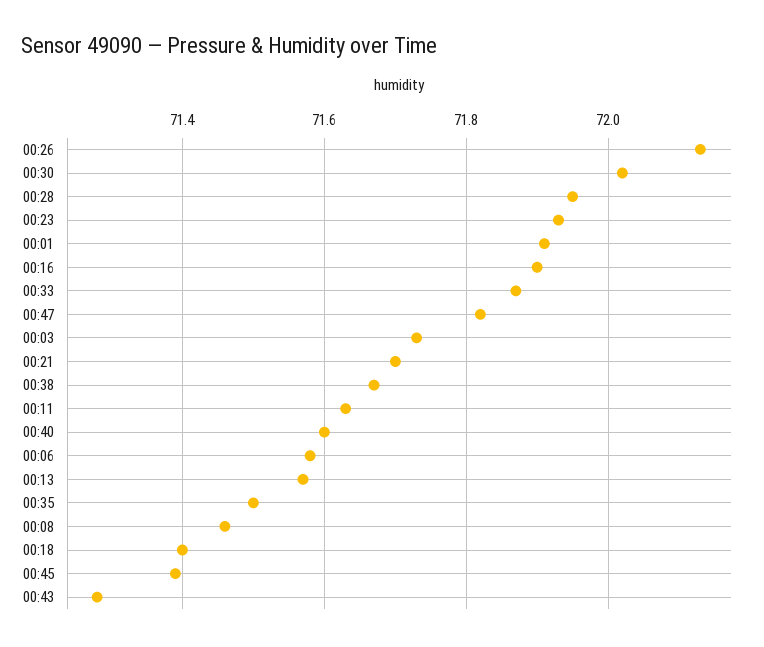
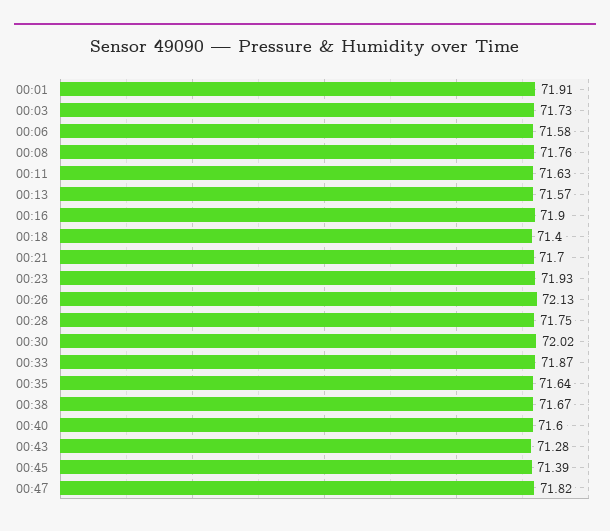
  {
    "00:26": 72.13,
    "00:30": 72.02,
-   "00:28": 71.95,
+   "00:28": 71.75,
    "00:23": 71.93,
    "00:01": 71.91,
    "00:16": 71.9,
    "00:33": 71.87,
    "00:47": 71.82,
    "00:03": 71.73,
    "00:21": 71.7,
    "00:38": 71.67,
    "00:11": 71.63,
    "00:40": 71.6,
    "00:06": 71.58,
    "00:13": 71.57,
-   "00:35": 71.5,
+   "00:35": 71.64,
-   "00:08": 71.45,
+   "00:08": 71.76,
    "00:18": 71.4,
    "00:45": 71.39,
    "00:43": 71.28
  }

